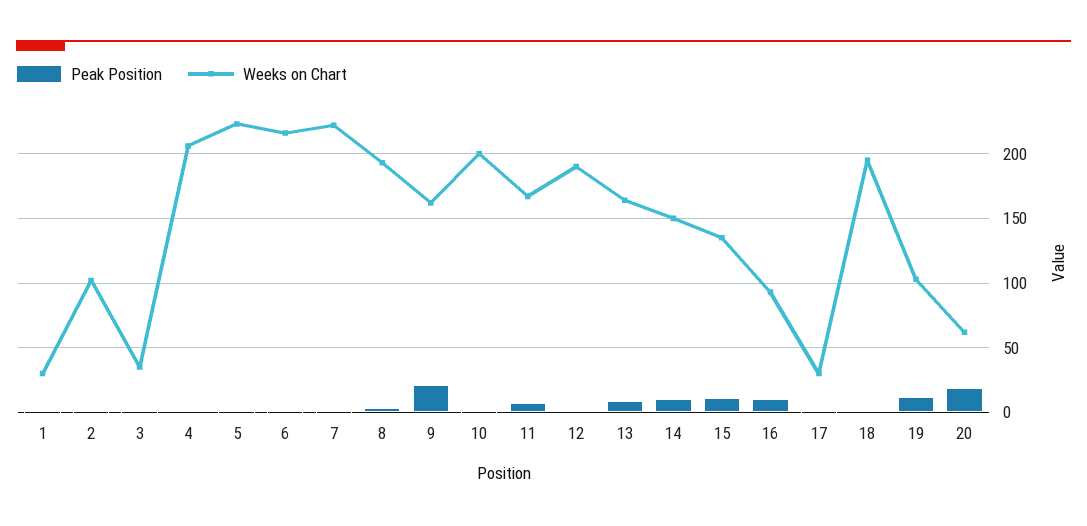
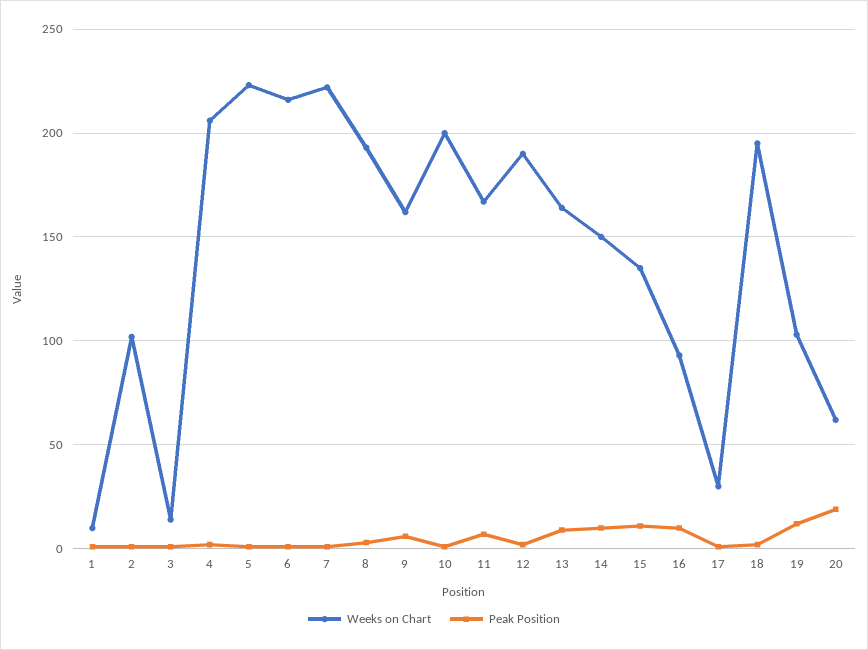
  {
    "Peak Position": {
      "1": 0,
      "2": 0,
      "3": 0,
      "4": 0,
      "5": 0,
      "6": 0,
      "7": 0,
      "8": 5,
-     "9": 20,
+     "9": 5,
      "10": 0,
      "11": 5,
      "12": 0,
      "13": 10,
      "14": 10,
      "15": 10,
      "16": 10,
      "17": 0,
      "18": 0,
      "19": 10,
      "20": 20
    },
    "Weeks on Chart": {
-     "1": 30,
+     "1": 10,
      "2": 100,
-     "3": 35,
+     "3": 15,
      "4": 205,
      "5": 225,
      "6": 215,
      "7": 220,
      "8": 195,
      "9": 160,
      "10": 200,
      "11": 165,
      "12": 190,
      "13": 165,
      "14": 150,
      "15": 135,
      "16": 95,
      "17": 30,
      "18": 195,
      "19": 105,
      "20": 60
    }
  }

